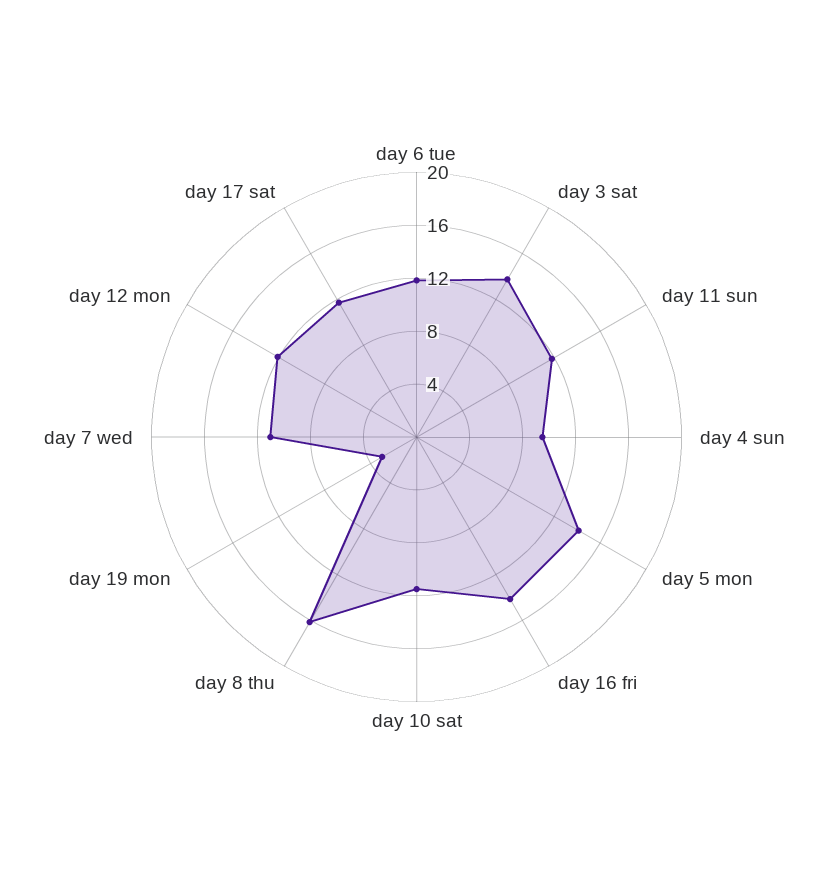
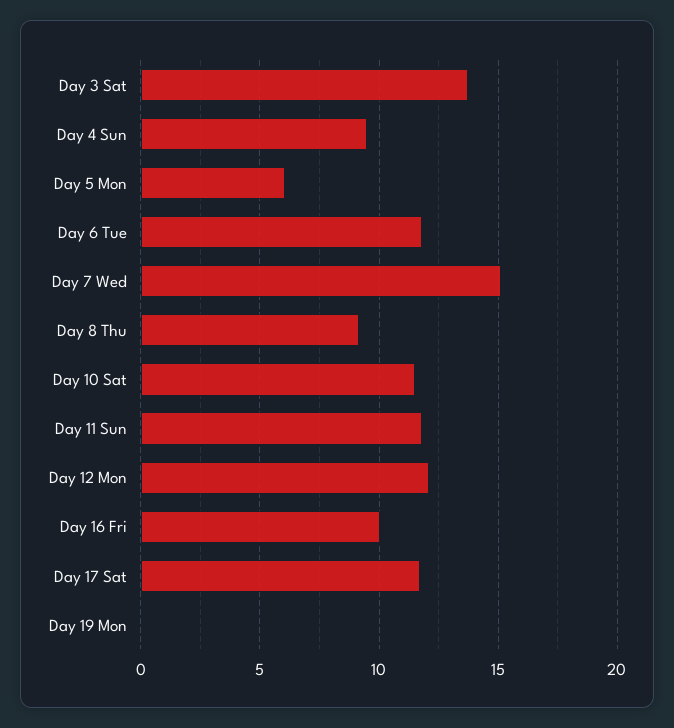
  {
    "day 6 tue": 12,
    "day 3 sat": 13.5,
    "day 11 sun": 12,
    "day 4 sun": 9.5,
-   "day 5 mon": 14,
+   "day 5 mon": 6,
-   "day 16 fri": 14,
+   "day 16 fri": 10,
    "day 10 sat": 11.5,
-   "day 8 thu": 16,
+   "day 8 thu": 9,
-   "day 19 mon": 3,
+   "day 19 mon": 0,
-   "day 7 wed": 11,
+   "day 7 wed": 15,
    "day 12 mon": 12,
    "day 17 sat": 11.5
  }

